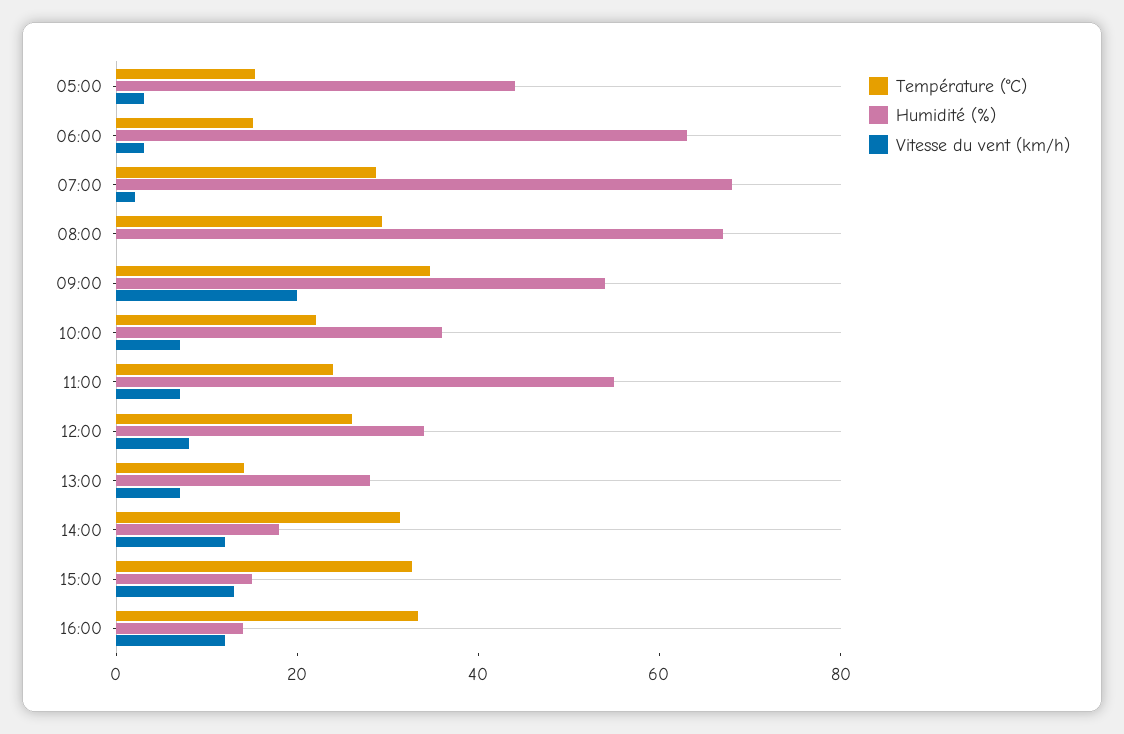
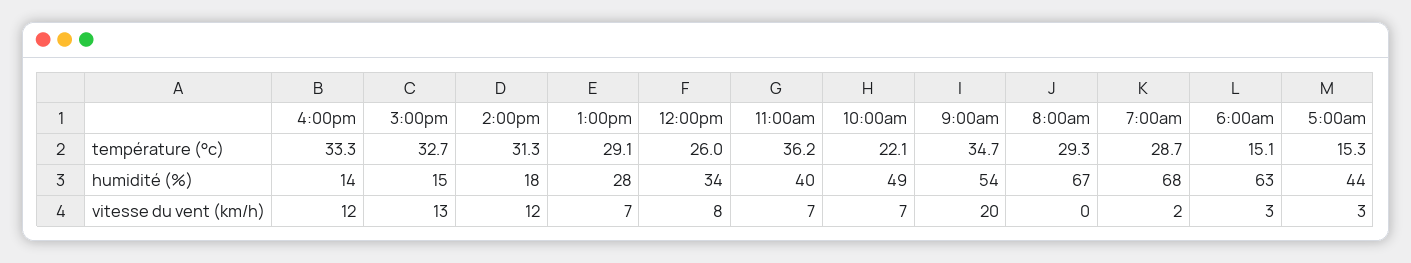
  {
    "Température (°C)": {
      "05:00": 15.3,
      "06:00": 15.1,
      "07:00": 28.7,
      "08:00": 29.3,
      "09:00": 34.7,
      "10:00": 22.1,
-     "11:00": 25,
+     "11:00": 36.2,
      "12:00": 26,
-     "13:00": 15,
+     "13:00": 29.1,
      "14:00": 31.3,
      "15:00": 32.7,
      "16:00": 33.3
    },
    "Humidité (%)": {
      "05:00": 44,
      "06:00": 63,
      "07:00": 68,
      "08:00": 67,
      "09:00": 54,
-     "10:00": 35,
+     "10:00": 49,
-     "11:00": 55,
+     "11:00": 40,
      "12:00": 34,
      "13:00": 28,
      "14:00": 18,
      "15:00": 15,
      "16:00": 14
    },
    "Vitesse du vent (km/h)": {
      "05:00": 3,
      "06:00": 3,
      "07:00": 2,
      "08:00": 0,
      "09:00": 20,
      "10:00": 7,
      "11:00": 7,
      "12:00": 8,
      "13:00": 7,
      "14:00": 12,
      "15:00": 13,
      "16:00": 12
    }
  }

